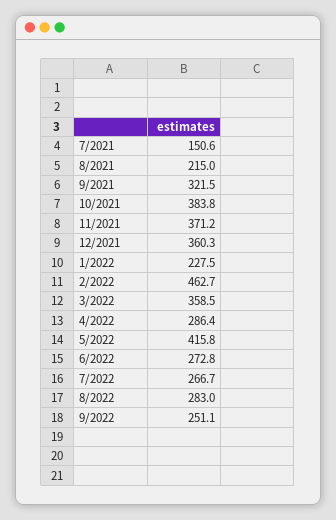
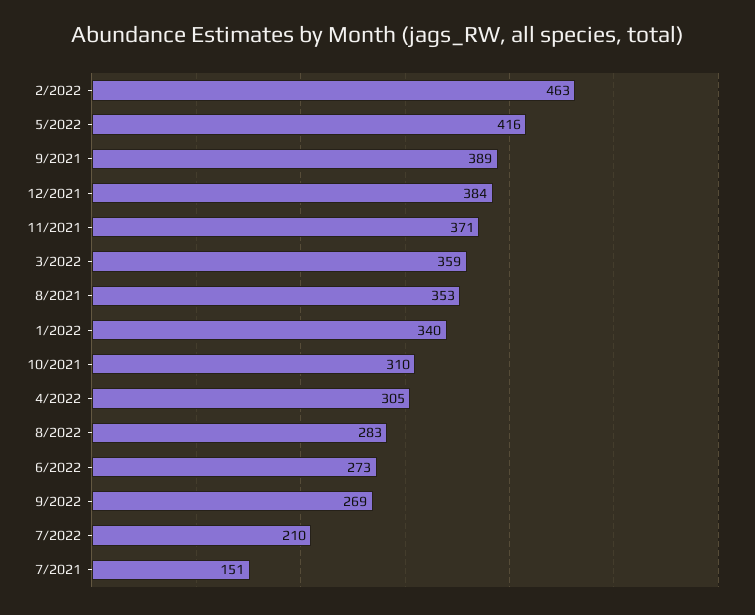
  {
    "7/2021": 150.6,
-   "8/2021": 215,
+   "8/2021": 353,
-   "9/2021": 321.5,
+   "9/2021": 389,
-   "10/2021": 383.8,
+   "10/2021": 310,
    "11/2021": 371.2,
-   "12/2021": 360.3,
+   "12/2021": 384,
-   "1/2022": 227.5,
+   "1/2022": 340,
    "2/2022": 462.7,
    "3/2022": 358.5,
-   "4/2022": 286.4,
+   "4/2022": 305,
    "5/2022": 415.8,
    "6/2022": 272.8,
-   "7/2022": 266.7,
+   "7/2022": 210,
    "8/2022": 283,
-   "9/2022": 251.1
+   "9/2022": 269
  }

